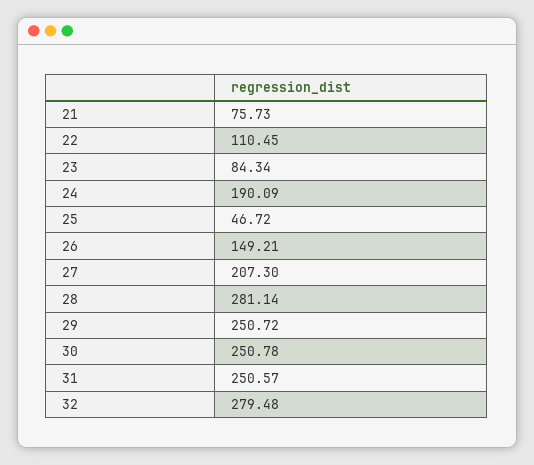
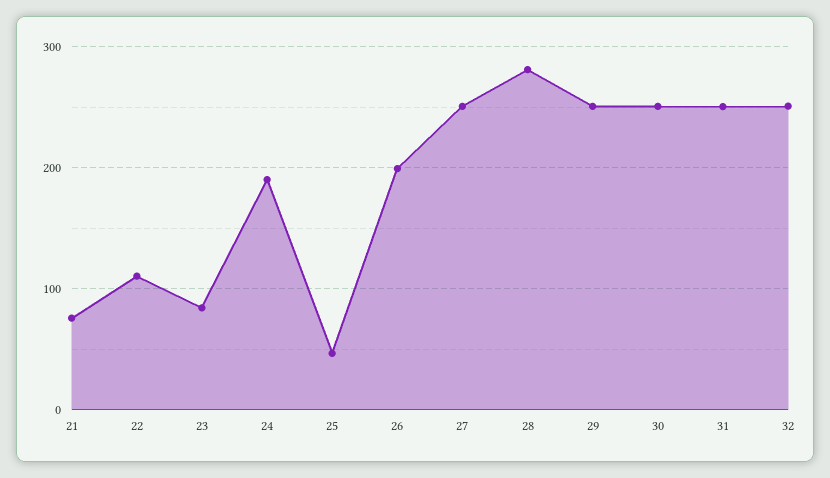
  {
    "21": 75.73,
    "22": 110.45,
    "23": 84.34,
    "24": 190.09,
    "25": 46.72,
-   "26": 149.21,
+   "26": 200,
-   "27": 207.3,
+   "27": 250,
    "28": 281.14,
    "29": 250.72,
    "30": 250.78,
    "31": 250.57,
-   "32": 279.48
+   "32": 250
  }

